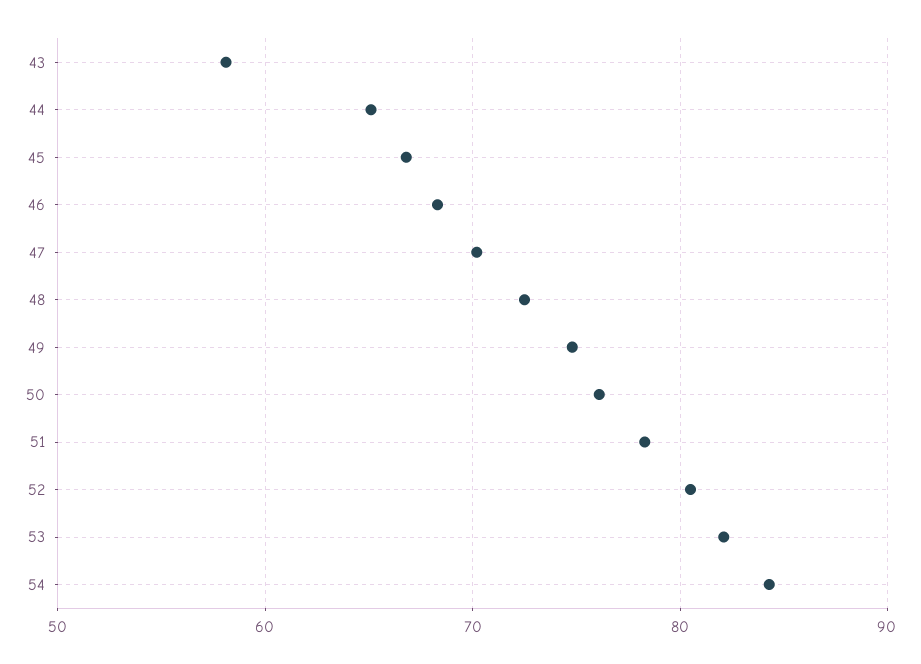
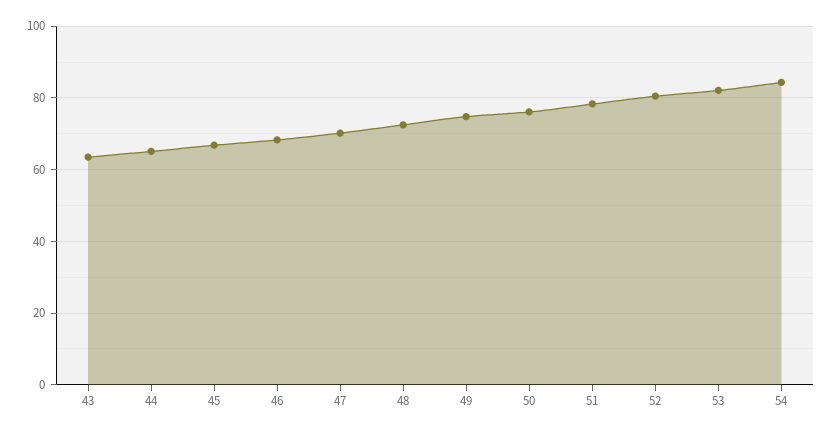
  {
-   "43": 58,
+   "43": 64,
    "44": 65,
    "45": 67,
    "46": 68,
    "47": 70,
    "48": 73,
    "49": 75,
    "50": 76,
    "51": 78,
    "52": 81,
    "53": 82,
    "54": 84
  }

